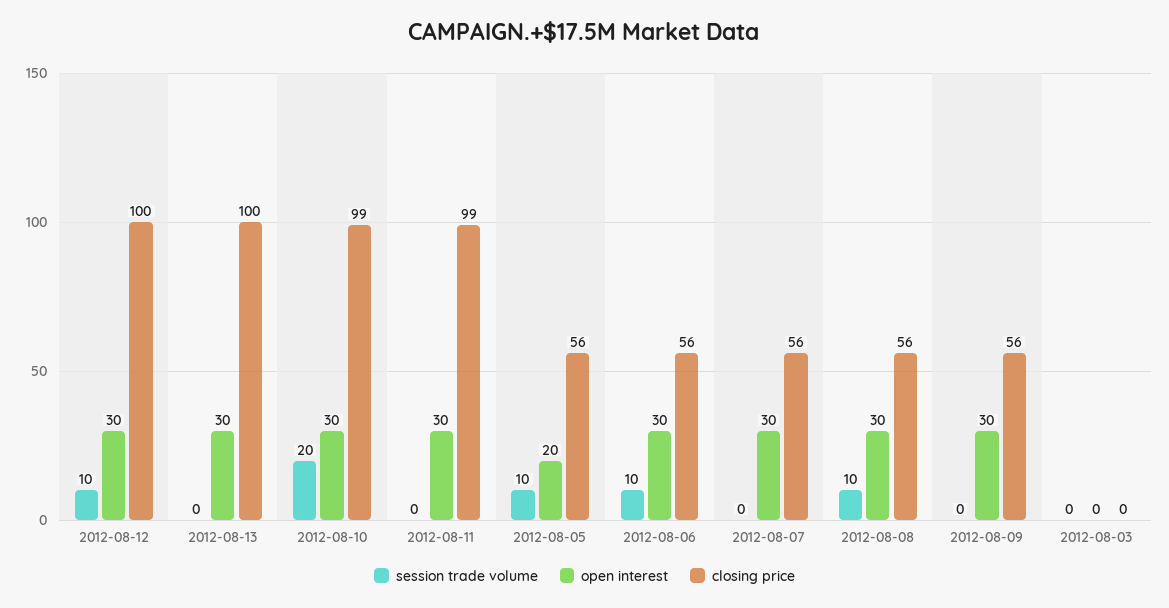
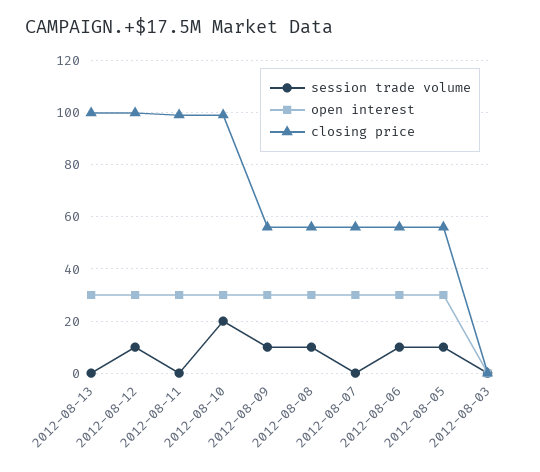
  {
    "session trade volume": {
      "2012-08-12": 10,
      "2012-08-13": 0,
      "2012-08-10": 20,
      "2012-08-11": 0,
      "2012-08-05": 10,
      "2012-08-06": 10,
      "2012-08-07": 0,
      "2012-08-08": 10,
-     "2012-08-09": 0,
+     "2012-08-09": 10,
      "2012-08-03": 0
    },
    "open interest": {
      "2012-08-12": 30,
      "2012-08-13": 30,
      "2012-08-10": 30,
      "2012-08-11": 30,
-     "2012-08-05": 20,
+     "2012-08-05": 30,
      "2012-08-06": 30,
      "2012-08-07": 30,
      "2012-08-08": 30,
      "2012-08-09": 30,
      "2012-08-03": 0
    },
    "closing price": {
      "2012-08-12": 100,
      "2012-08-13": 100,
      "2012-08-10": 99,
      "2012-08-11": 99,
      "2012-08-05": 56,
      "2012-08-06": 56,
      "2012-08-07": 56,
      "2012-08-08": 56,
      "2012-08-09": 56,
      "2012-08-03": 0
    }
  }

